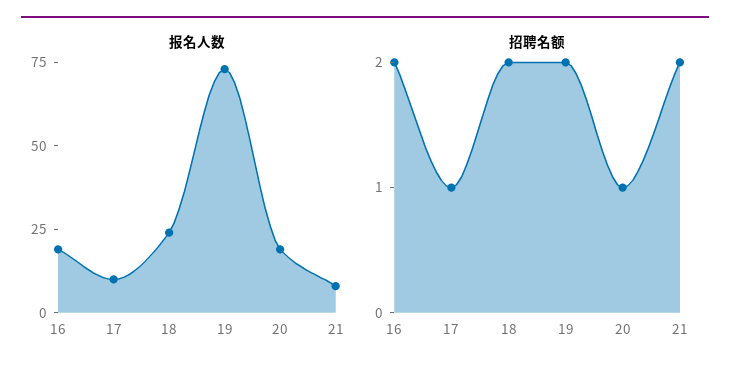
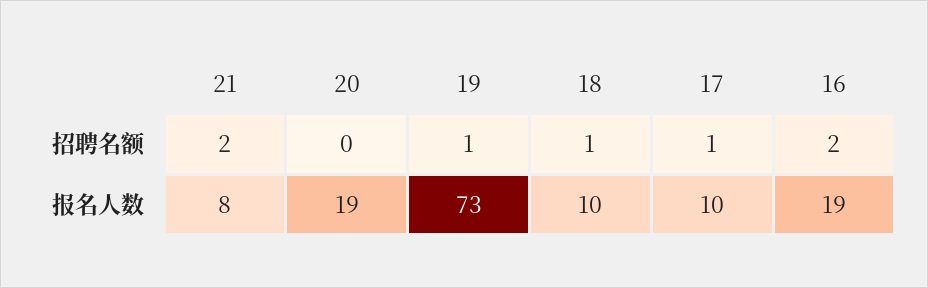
  {
    "报名人数": {
      "16": 19,
      "17": 10,
-     "18": 25,
+     "18": 10,
      "19": 73,
      "20": 19,
      "21": 8
    },
    "招聘名额": {
      "16": 2,
      "17": 1,
-     "18": 2,
+     "18": 1,
-     "19": 2,
+     "19": 1,
-     "20": 1,
+     "20": 0,
      "21": 2
    }
  }

